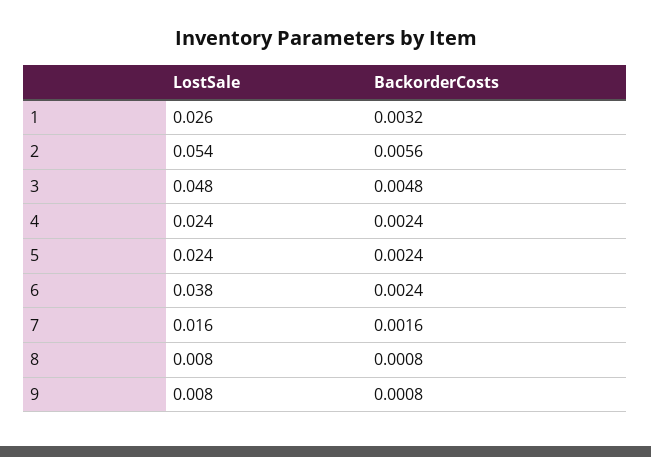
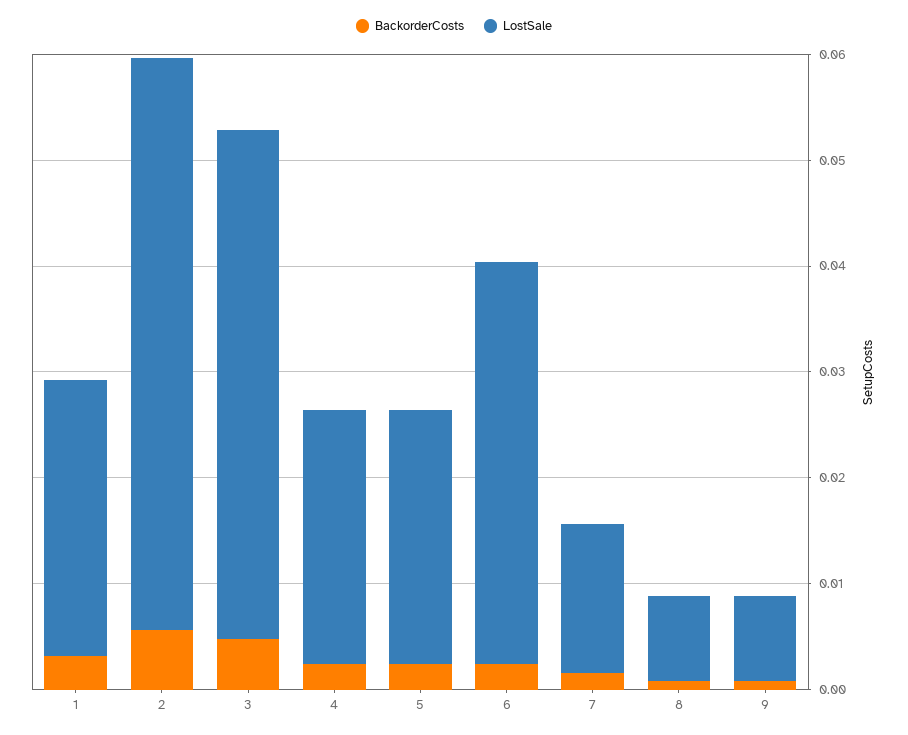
  {
    "LostSale": {
      "1": 0.026,
      "2": 0.054,
      "3": 0.048,
      "4": 0.024,
      "5": 0.024,
      "6": 0.038,
-     "7": 0.016,
+     "7": 0.014,
      "8": 0.008,
      "9": 0.008
    },
    "BackorderCosts": {
      "1": 0.0032,
      "2": 0.0056,
      "3": 0.0048,
      "4": 0.0024,
      "5": 0.0024,
      "6": 0.0024,
      "7": 0.0016,
      "8": 0.0008,
      "9": 0.0008
    }
  }

